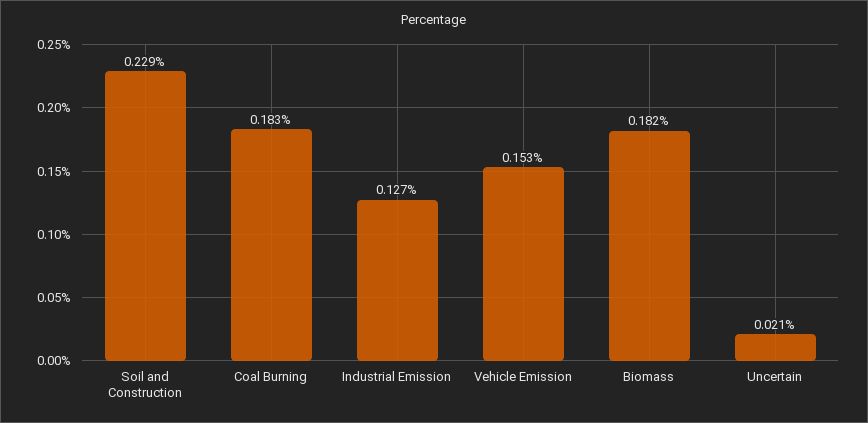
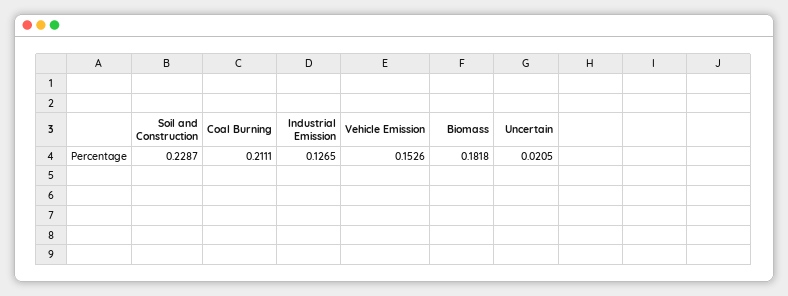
  {
    "Soil and Construction": 0.2287,
-   "Coal Burning": 0.183,
+   "Coal Burning": 0.2111,
    "Industrial Emission": 0.1265,
    "Vehicle Emission": 0.1526,
    "Biomass": 0.1818,
    "Uncertain": 0.0205
  }

